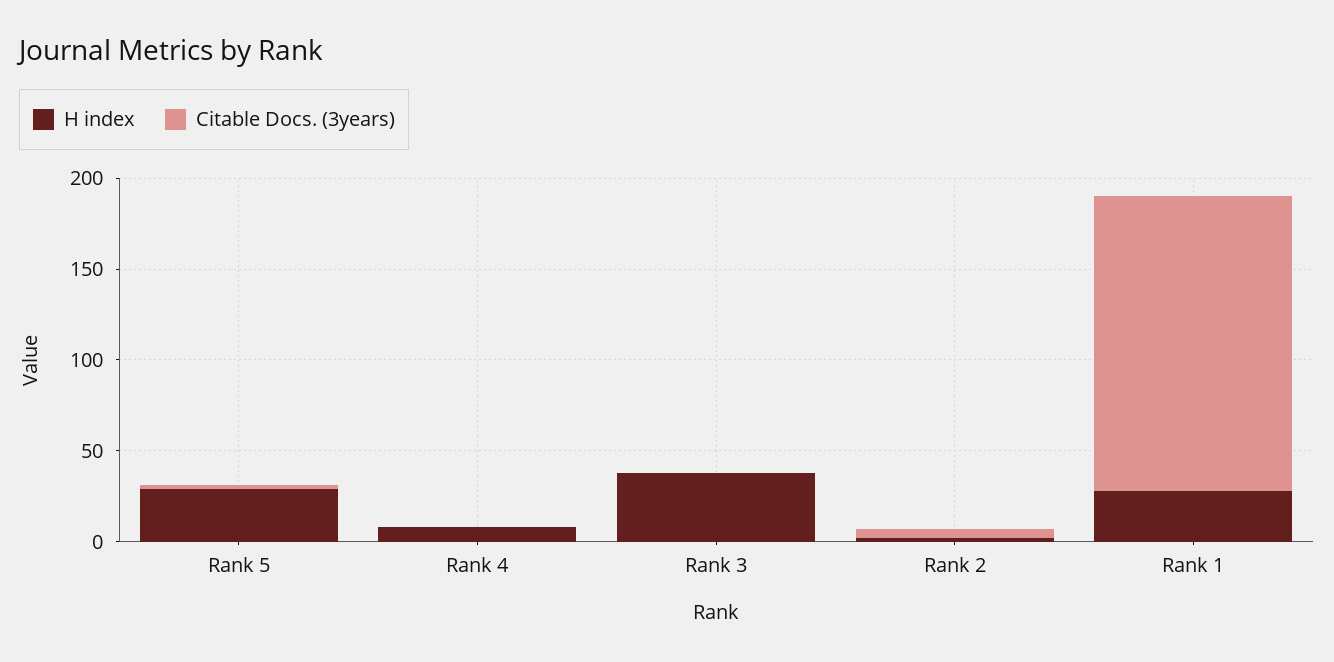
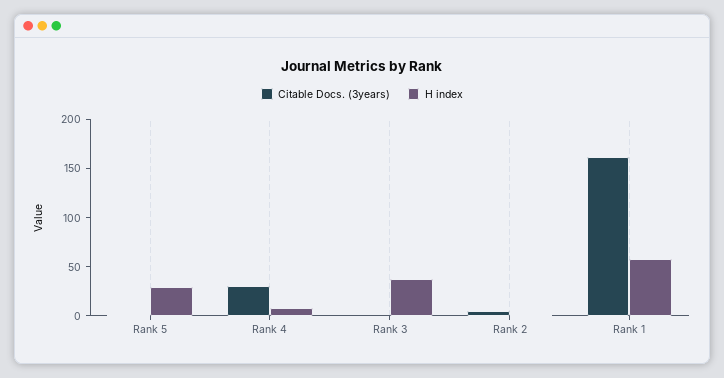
  {
    "H index": {
      "Rank 5": 30,
      "Rank 4": 10,
      "Rank 3": 40,
      "Rank 2": 0,
-     "Rank 1": 30
+     "Rank 1": 60
    },
    "Citable Docs. (3years)": {
      "Rank 5": 0,
-     "Rank 4": 0,
+     "Rank 4": 30,
      "Rank 3": 0,
      "Rank 2": 10,
      "Rank 1": 160
    }
  }

